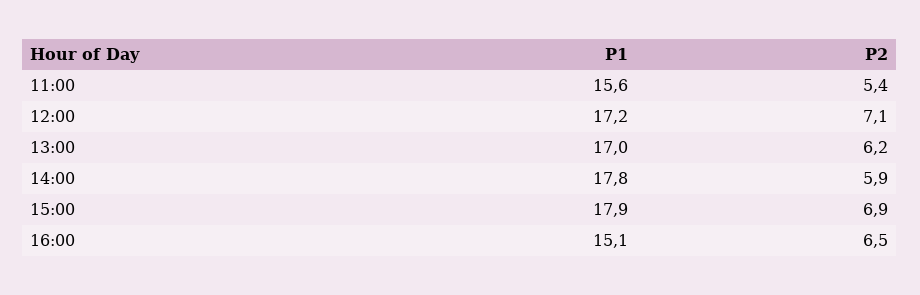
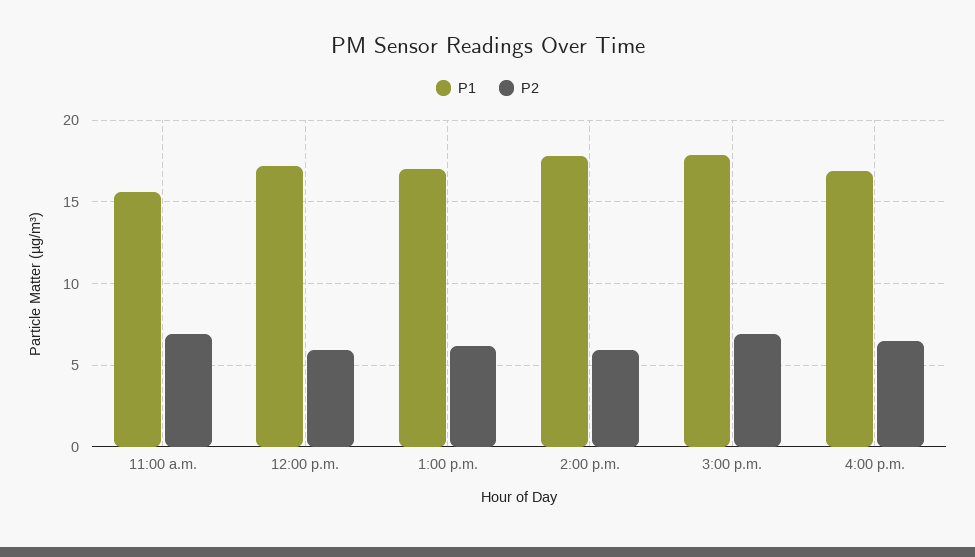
  {
    "P1": {
      "11:00": 15.6,
      "12:00": 17.2,
      "13:00": 17,
      "14:00": 17.8,
      "15:00": 17.9,
-     "16:00": 15.1
+     "16:00": 17
    },
    "P2": {
-     "11:00": 5.4,
+     "11:00": 7,
-     "12:00": 7.1,
+     "12:00": 6,
      "13:00": 6.2,
      "14:00": 5.9,
      "15:00": 6.9,
      "16:00": 6.5
    }
  }

